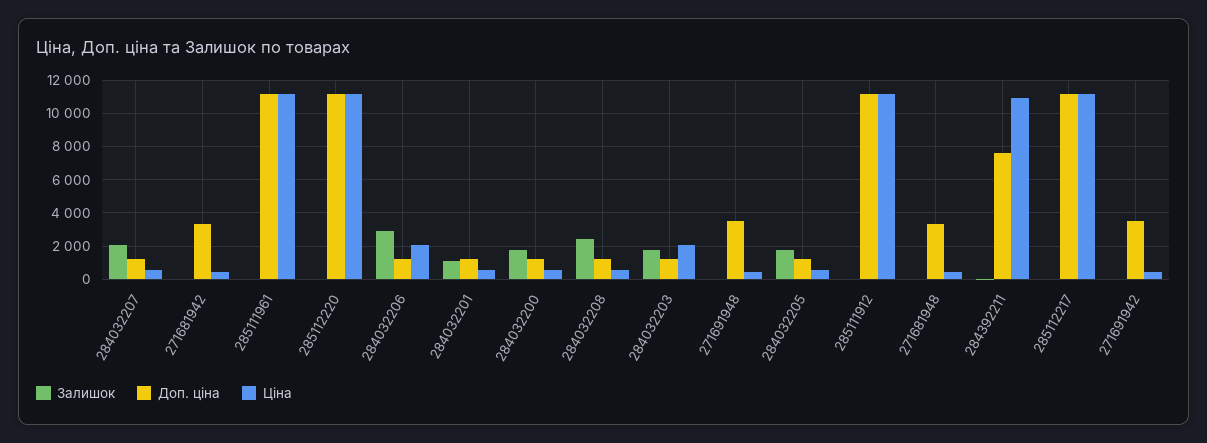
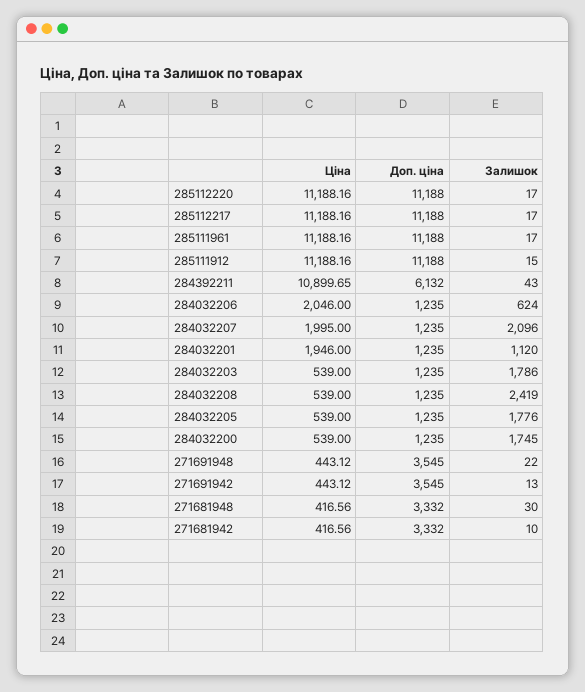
  {
    "Залишок": {
      "284032207": 2096,
      "271681942": 10,
      "285111961": 17,
      "285112220": 17,
-     "284032206": 3000,
+     "284032206": 624,
      "284032201": 1120,
      "284032200": 1745,
      "284032208": 2419,
      "284032203": 1786,
      "271691948": 22,
      "284032205": 1776,
      "285111912": 15,
      "271681948": 30,
      "284392211": 43,
      "285112217": 17,
      "271691942": 13
    },
    "Доп. ціна": {
      "284032207": 1235,
      "271681942": 3332,
      "285111961": 11188,
      "285112220": 11188,
      "284032206": 1235,
      "284032201": 1235,
      "284032200": 1235,
      "284032208": 1235,
      "284032203": 1235,
      "271691948": 3545,
      "284032205": 1235,
      "285111912": 11188,
      "271681948": 3332,
-     "284392211": 7500,
+     "284392211": 6132,
      "285112217": 11188,
      "271691942": 3545
    },
    "Ціна": {
-     "284032207": 500,
+     "284032207": 1995,
      "271681942": 416.56,
      "285111961": 11188.16,
      "285112220": 11188.16,
      "284032206": 2046,
-     "284032201": 500,
+     "284032201": 1946,
      "284032200": 539,
      "284032208": 539,
-     "284032203": 2000,
+     "284032203": 539,
      "271691948": 443.12,
      "284032205": 539,
      "285111912": 11188.16,
      "271681948": 416.56,
      "284392211": 10899.65,
      "285112217": 11188.16,
      "271691942": 443.12
    }
  }

